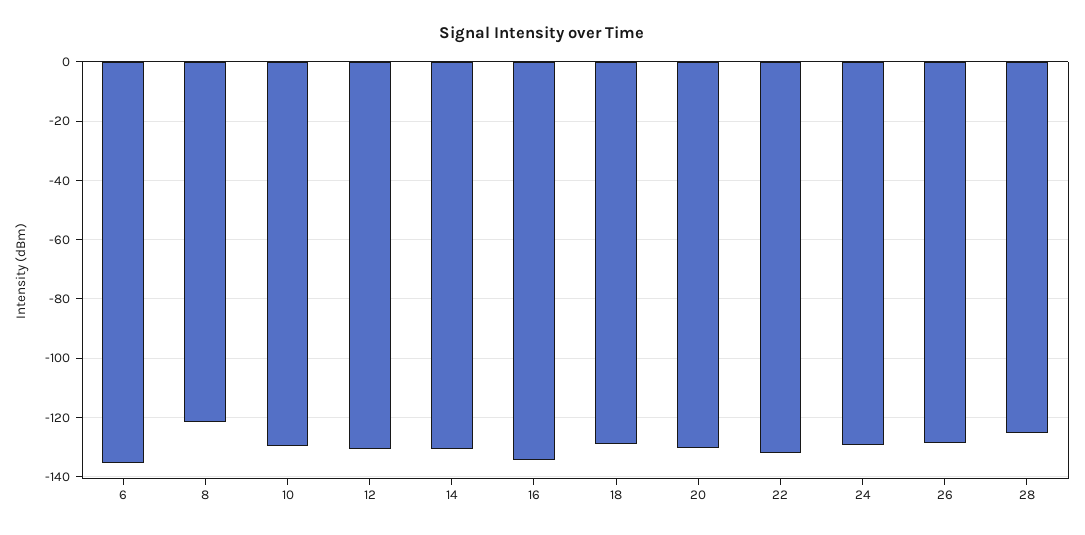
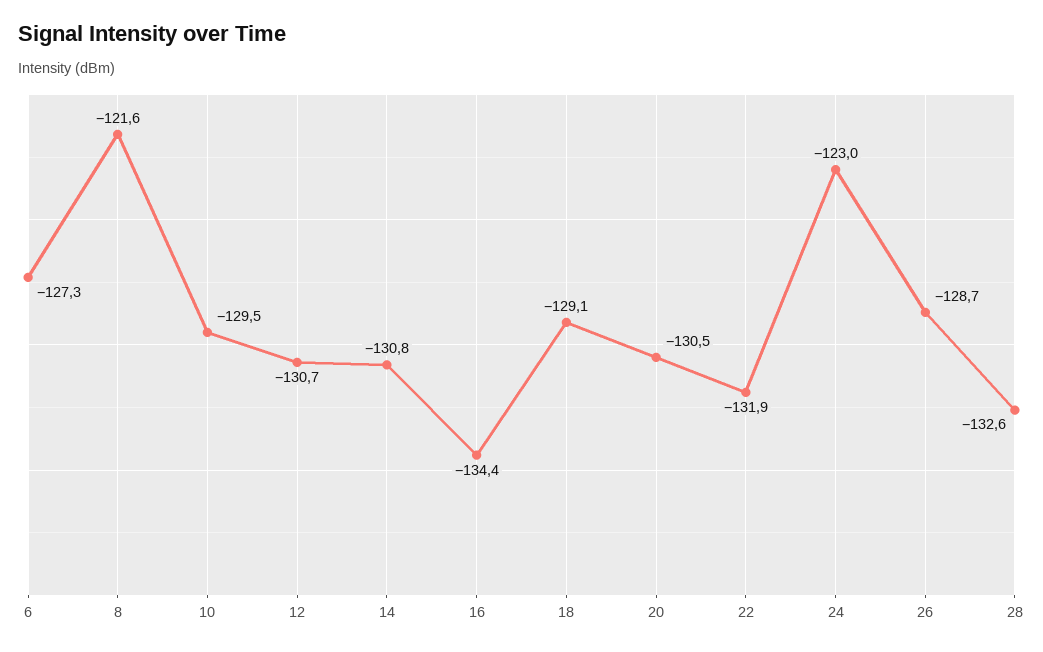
  {
-   "6": -135,
+   "6": -127.3,
    "8": -121.6,
    "10": -129.5,
    "12": -130.7,
    "14": -130.8,
    "16": -134.4,
    "18": -129.1,
    "20": -130.5,
    "22": -131.9,
-   "24": -130,
+   "24": -123,
    "26": -128.7,
-   "28": -125
+   "28": -132.6
  }

